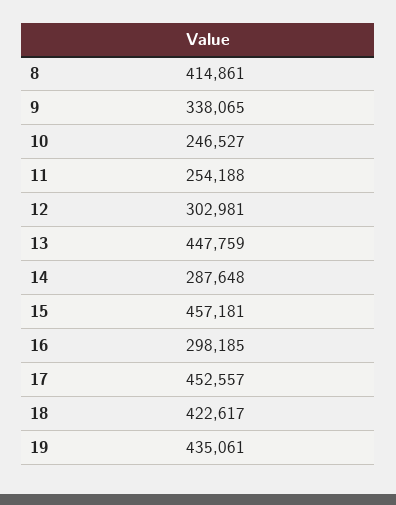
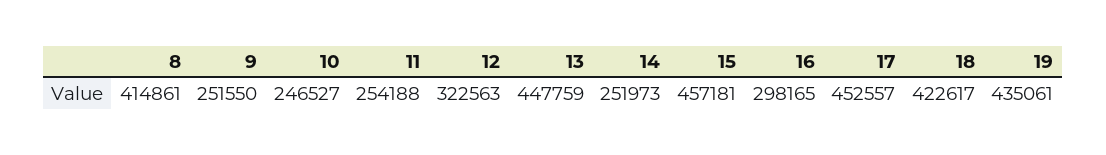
  {
    "8": 414861,
-   "9": 338065,
+   "9": 251550,
    "10": 246527,
    "11": 254188,
-   "12": 302981,
+   "12": 322563,
    "13": 447759,
-   "14": 287648,
+   "14": 251973,
    "15": 457181,
-   "16": 298185,
+   "16": 298165,
    "17": 452557,
    "18": 422617,
    "19": 435061
  }

